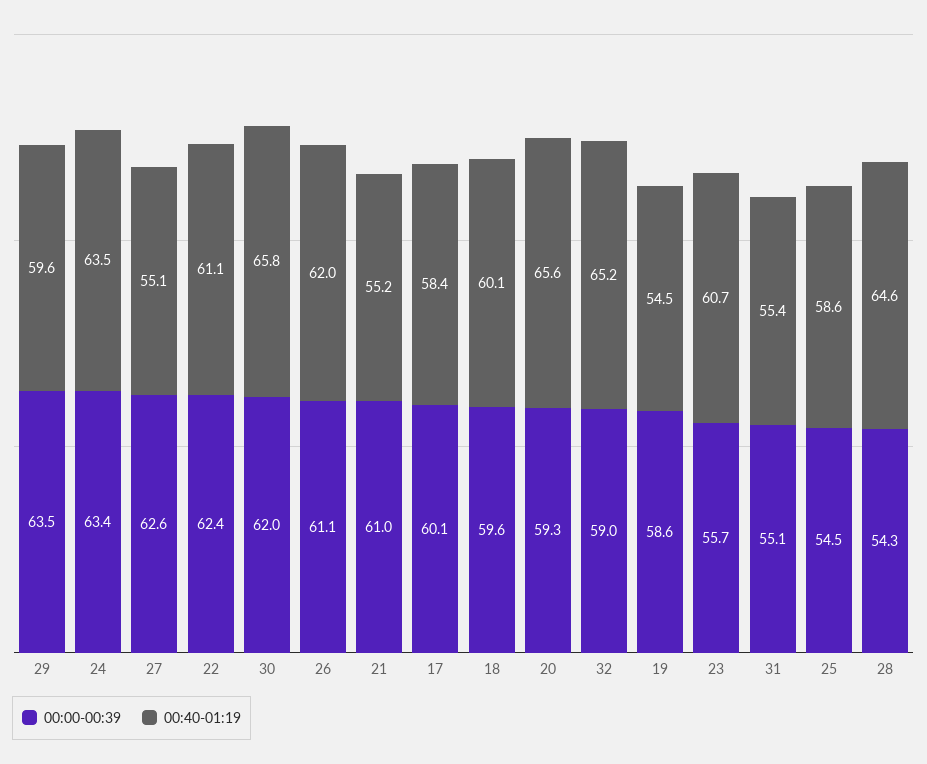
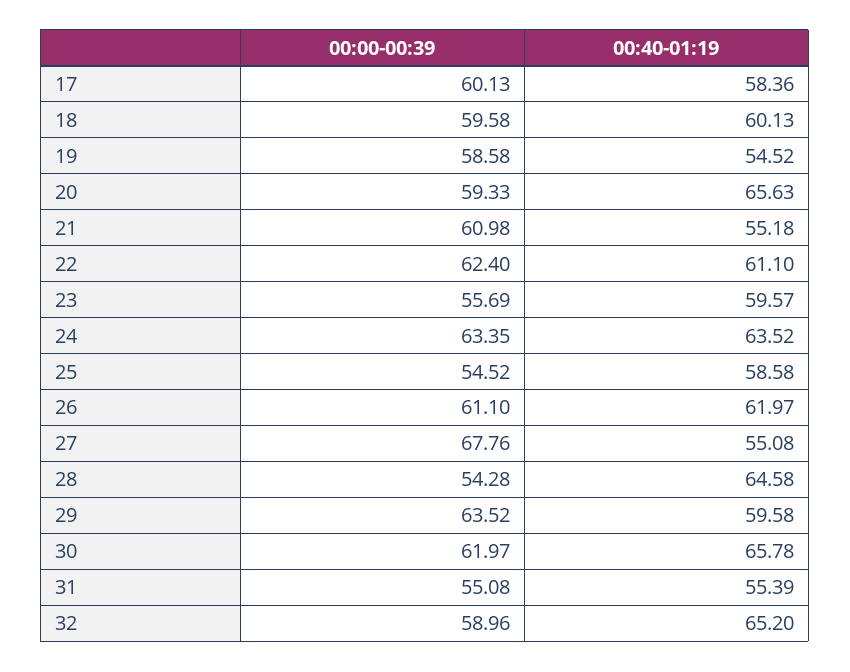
  {
    "00:00-00:39": {
      "29": 63.52,
      "24": 63.35,
-     "27": 62.6,
+     "27": 67.76,
      "22": 62.4,
      "30": 61.97,
      "26": 61.1,
      "21": 60.98,
      "17": 60.13,
      "18": 59.58,
      "20": 59.33,
      "32": 58.96,
      "19": 58.58,
      "23": 55.69,
      "31": 55.08,
      "25": 54.52,
      "28": 54.28
    },
    "00:40-01:19": {
      "29": 59.58,
      "24": 63.52,
      "27": 55.08,
      "22": 61.1,
      "30": 65.78,
      "26": 61.97,
      "21": 55.18,
      "17": 58.36,
      "18": 60.13,
      "20": 65.63,
      "32": 65.2,
      "19": 54.52,
-     "23": 60.7,
+     "23": 59.57,
      "31": 55.39,
      "25": 58.58,
      "28": 64.58
    }
  }

